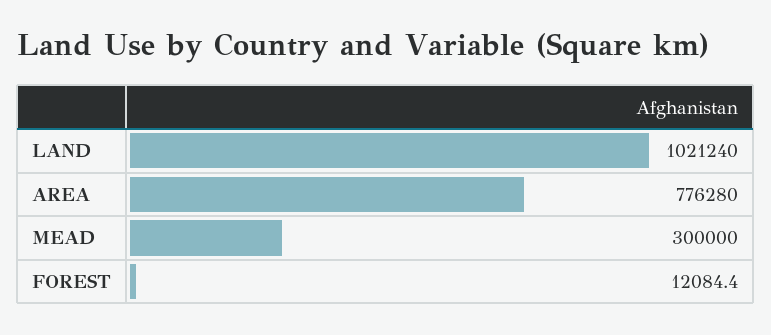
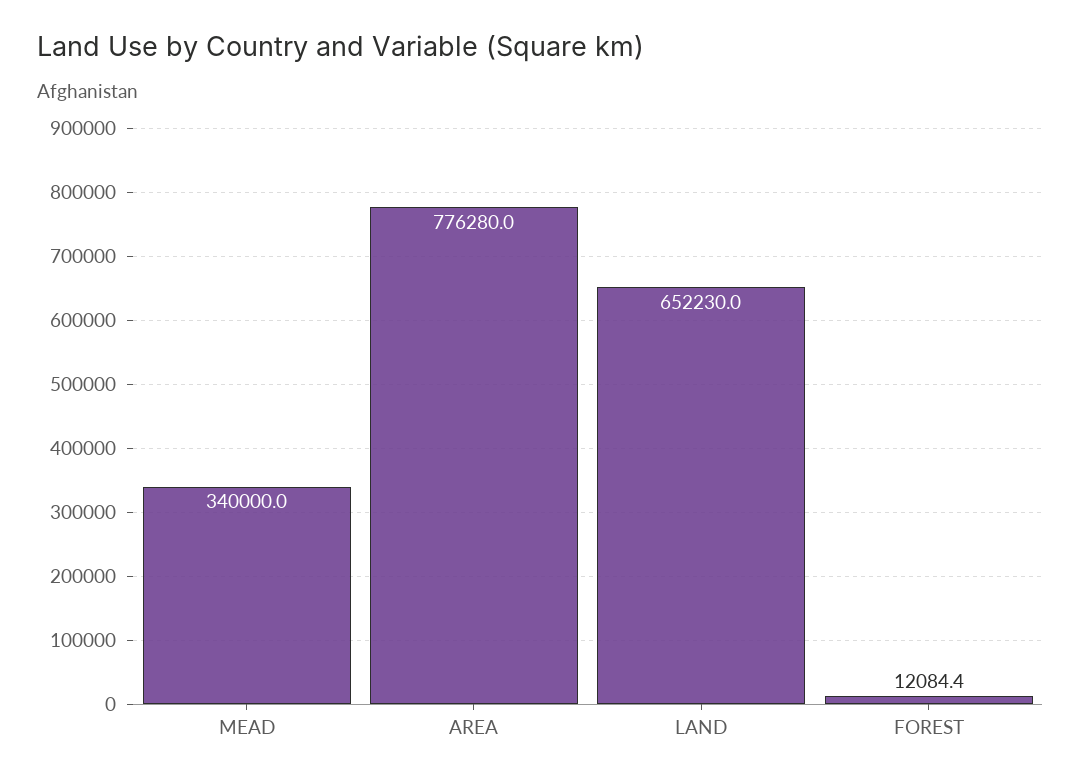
  {
-   "LAND": 1021240,
+   "LAND": 652230,
    "AREA": 776280,
-   "MEAD": 300000,
+   "MEAD": 340000,
    "FOREST": 12084.4
  }

